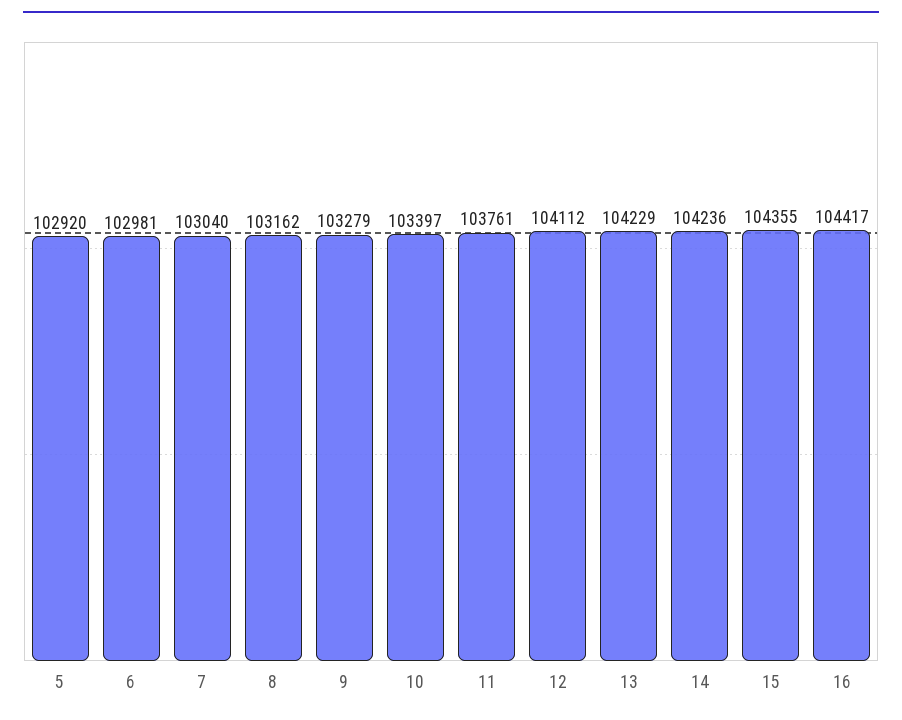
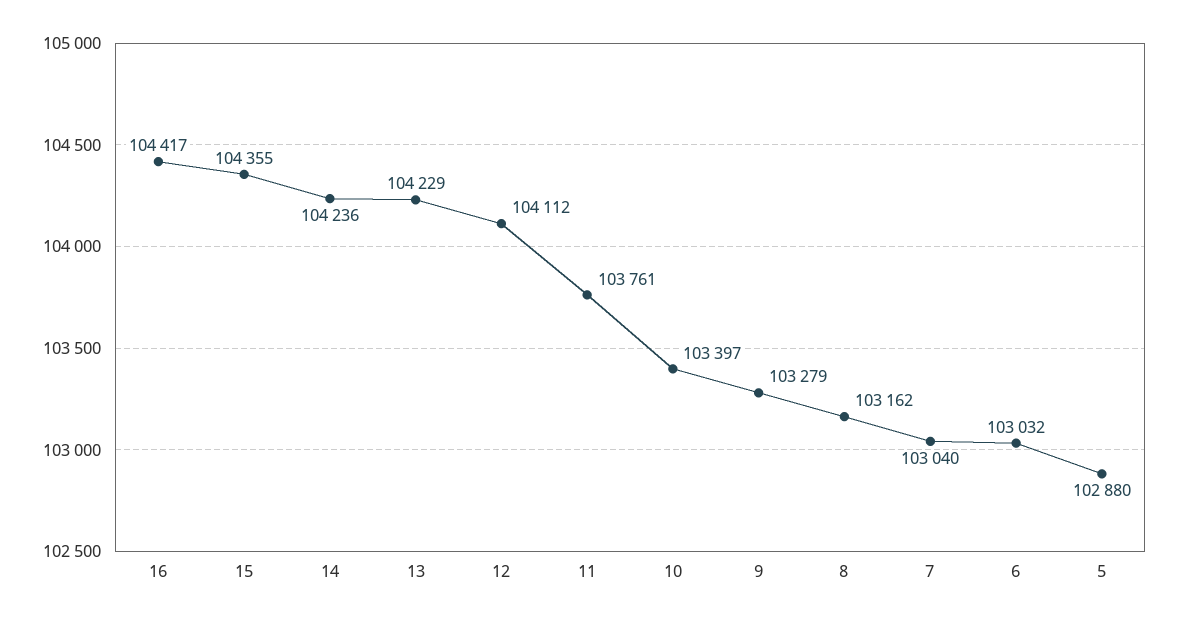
  {
-   "5": 102920,
+   "5": 102880,
-   "6": 102981,
+   "6": 103032,
    "7": 103040,
    "8": 103162,
    "9": 103279,
    "10": 103397,
    "11": 103761,
    "12": 104112,
    "13": 104229,
    "14": 104236,
    "15": 104355,
    "16": 104417
  }

